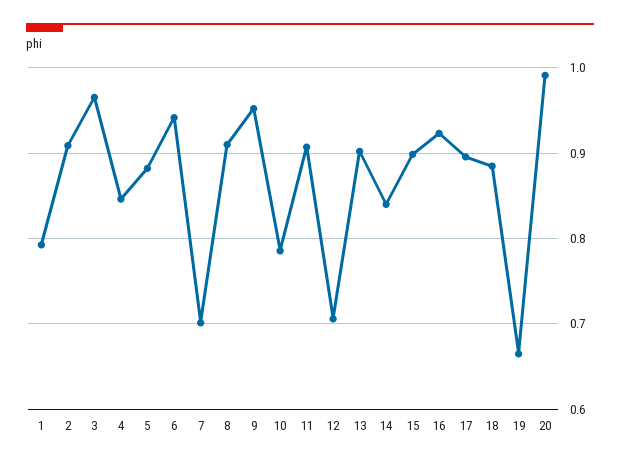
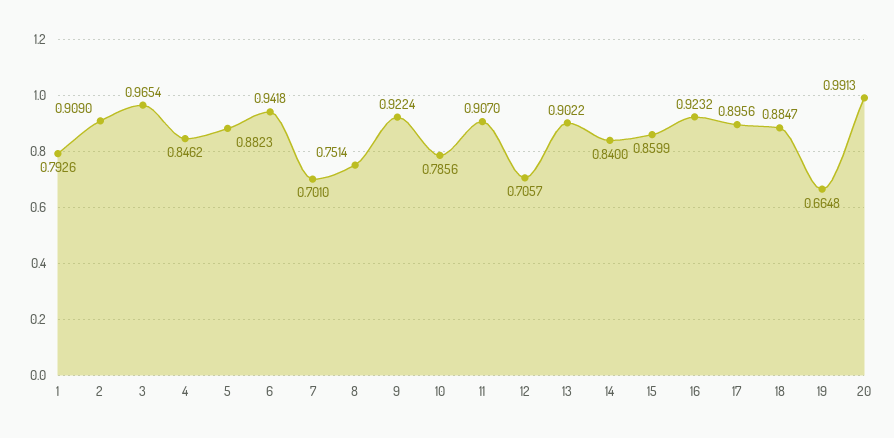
  {
    "1": 0.7926,
    "2": 0.909,
    "3": 0.9654,
    "4": 0.8462,
    "5": 0.8823,
    "6": 0.9418,
    "7": 0.701,
-   "8": 0.91,
+   "8": 0.7514,
-   "9": 0.95,
+   "9": 0.9224,
    "10": 0.7856,
    "11": 0.907,
    "12": 0.7057,
    "13": 0.9022,
    "14": 0.84,
-   "15": 0.9,
+   "15": 0.8599,
    "16": 0.9232,
    "17": 0.8956,
    "18": 0.8847,
    "19": 0.6648,
    "20": 0.9913
  }

